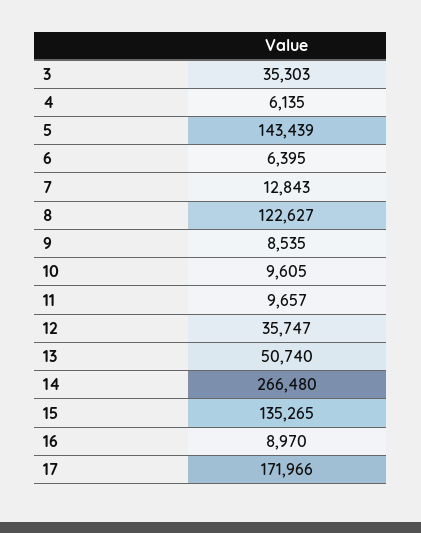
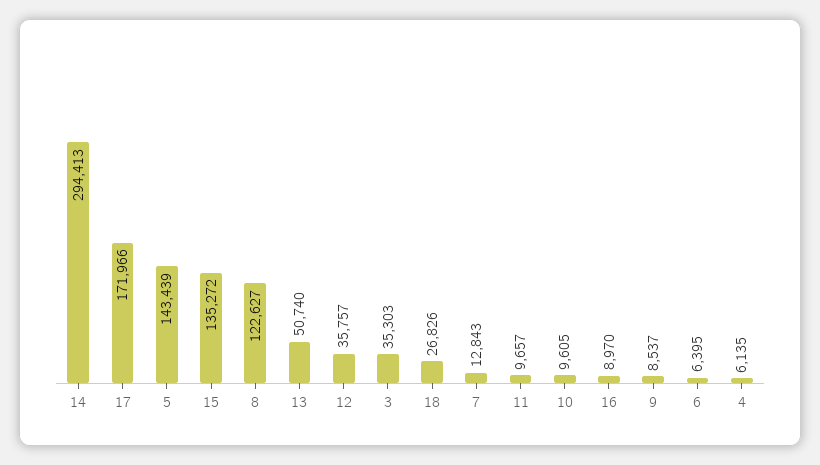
  {
    "3": 35303,
    "4": 6135,
    "5": 143439,
    "6": 6395,
    "7": 12843,
    "8": 122627,
-   "9": 8535,
+   "9": 8537,
    "10": 9605,
    "11": 9657,
-   "12": 35747,
+   "12": 35757,
    "13": 50740,
-   "14": 266480,
+   "14": 294413,
-   "15": 135265,
+   "15": 135272,
    "16": 8970,
-   "17": 171966
+   "17": 171966,
+   "18": 26826
  }

